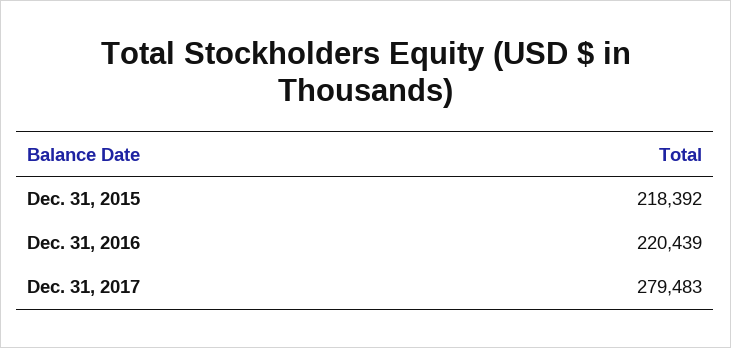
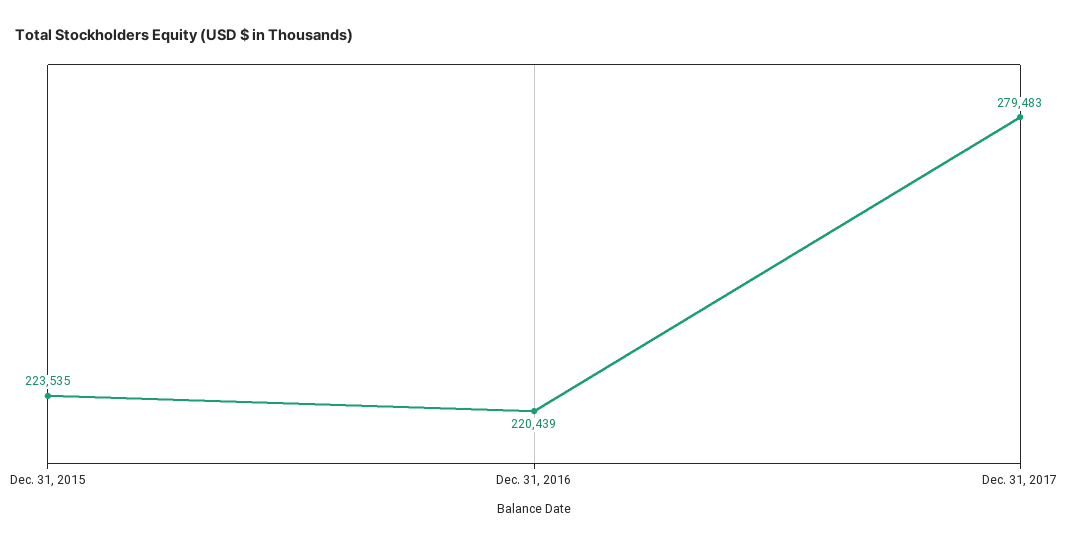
  {
-   "Dec. 31, 2015": 218392,
+   "Dec. 31, 2015": 223535,
    "Dec. 31, 2016": 220439,
    "Dec. 31, 2017": 279483
  }

